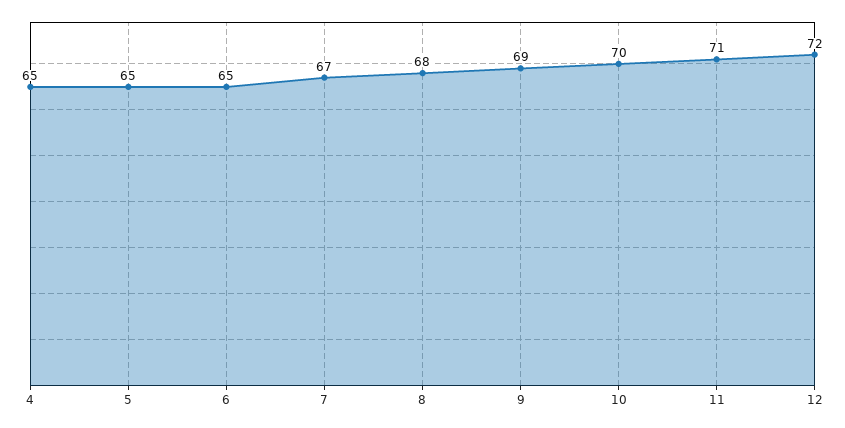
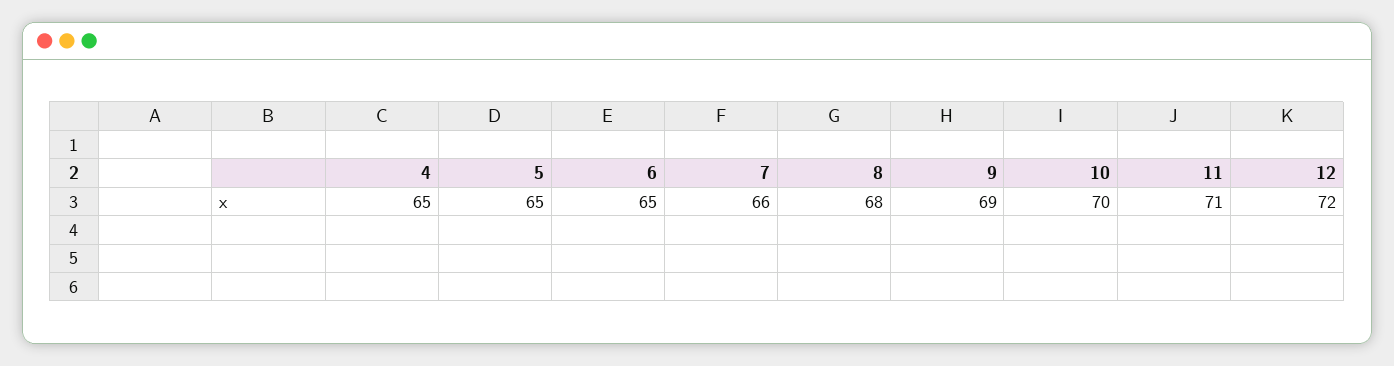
  {
    "4": 65,
    "5": 65,
    "6": 65,
-   "7": 67,
+   "7": 66,
    "8": 68,
    "9": 69,
    "10": 70,
    "11": 71,
    "12": 72
  }

